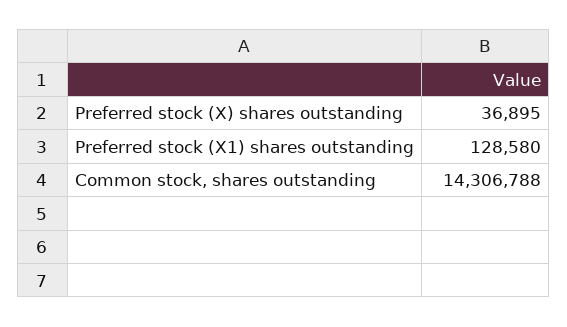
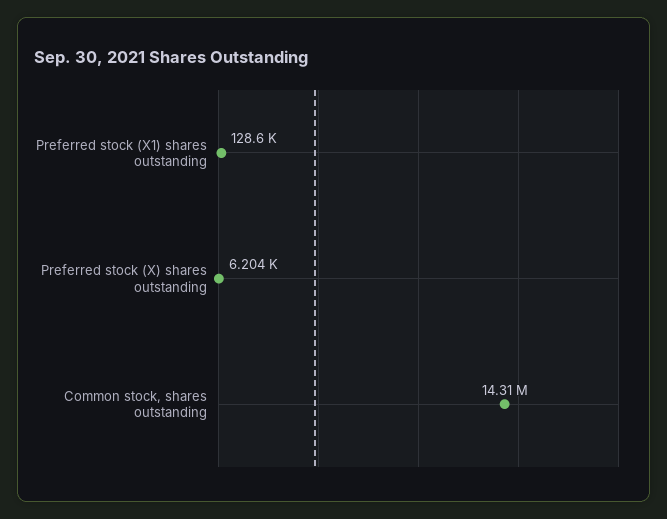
  {
-   "Preferred stock (X) shares outstanding": 36895,
+   "Preferred stock (X) shares outstanding": 6204,
    "Preferred stock (X1) shares outstanding": 128580,
    "Common stock, shares outstanding": 14306788
  }

